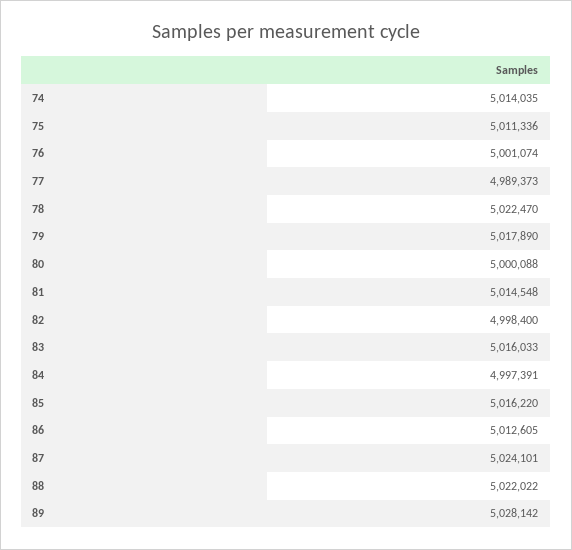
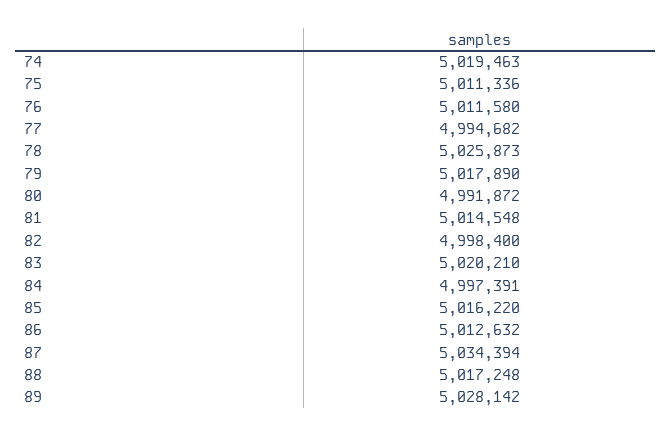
  {
-   "74": 5014035,
+   "74": 5019463,
    "75": 5011336,
-   "76": 5001074,
+   "76": 5011580,
-   "77": 4989373,
+   "77": 4994682,
-   "78": 5022470,
+   "78": 5025873,
    "79": 5017890,
-   "80": 5000088,
+   "80": 4991872,
    "81": 5014548,
    "82": 4998400,
-   "83": 5016033,
+   "83": 5020210,
    "84": 4997391,
    "85": 5016220,
-   "86": 5012605,
+   "86": 5012632,
-   "87": 5024101,
+   "87": 5034394,
-   "88": 5022022,
+   "88": 5017248,
    "89": 5028142
  }

